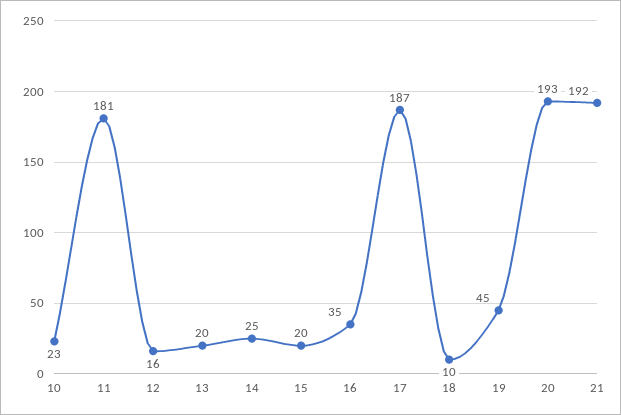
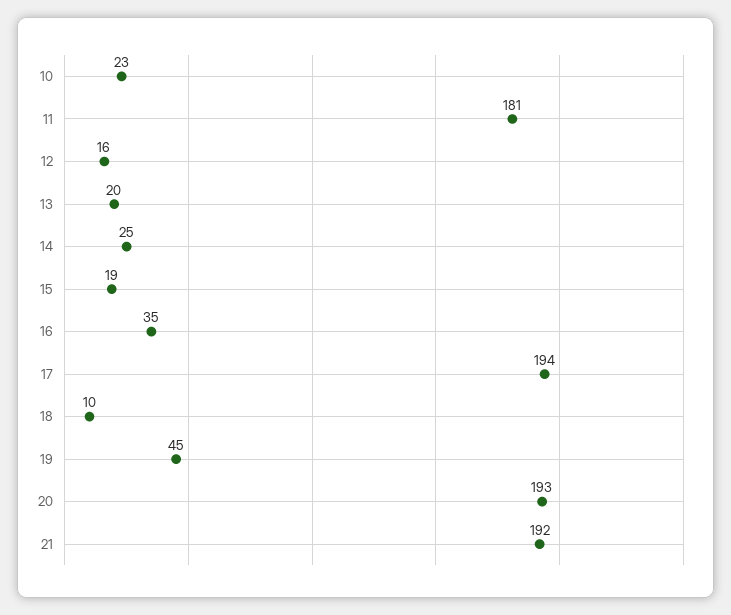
  {
    "10": 23,
    "11": 181,
    "12": 16,
    "13": 20,
    "14": 25,
-   "15": 20,
+   "15": 19,
    "16": 35,
-   "17": 187,
+   "17": 194,
    "18": 10,
    "19": 45,
    "20": 193,
    "21": 192
  }

